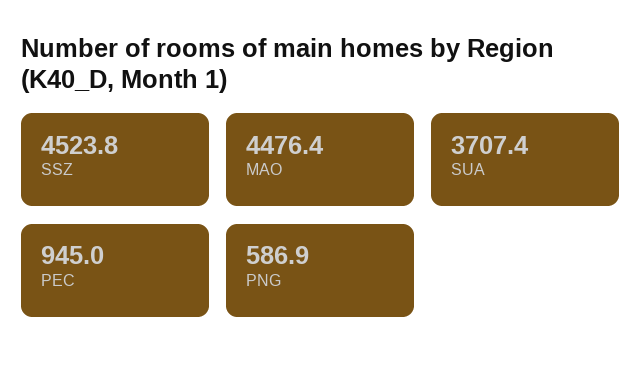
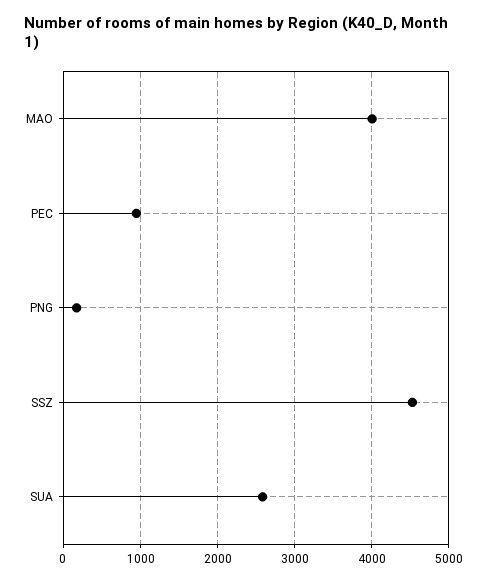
  {
    "SSZ": 4523.8,
-   "MAO": 4476.4,
+   "MAO": 4000,
-   "SUA": 3707.4,
+   "SUA": 2600,
    "PEC": 945,
-   "PNG": 586.9
+   "PNG": 200
  }

